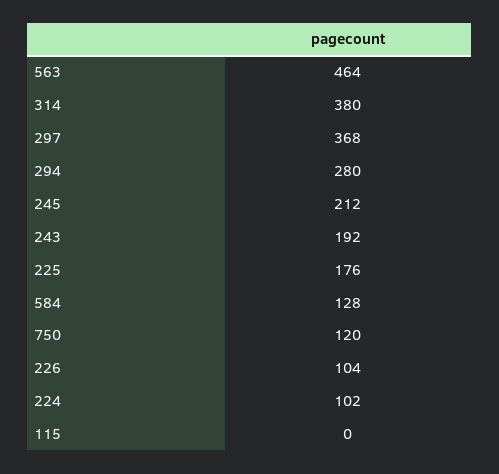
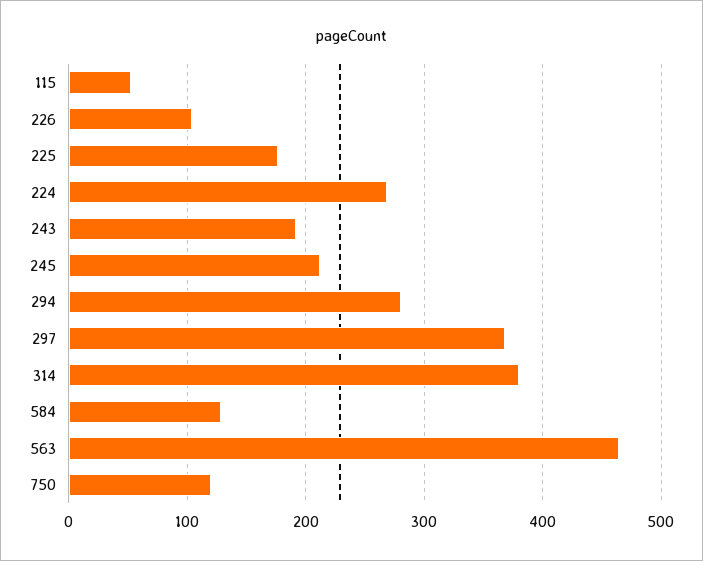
  {
    "563": 464,
    "314": 380,
    "297": 368,
    "294": 280,
    "245": 212,
    "243": 192,
    "225": 176,
    "584": 128,
    "750": 120,
    "226": 104,
-   "224": 102,
+   "224": 270,
-   "115": 0
+   "115": 50
  }

